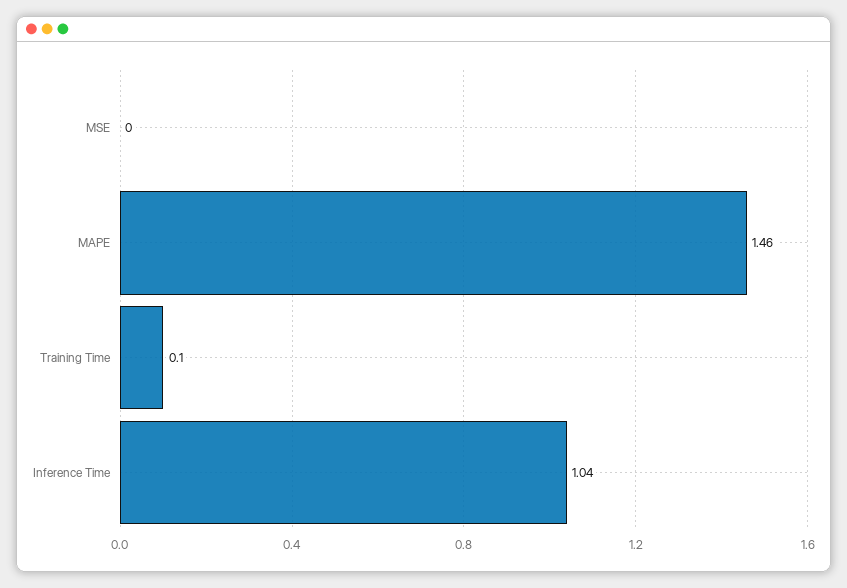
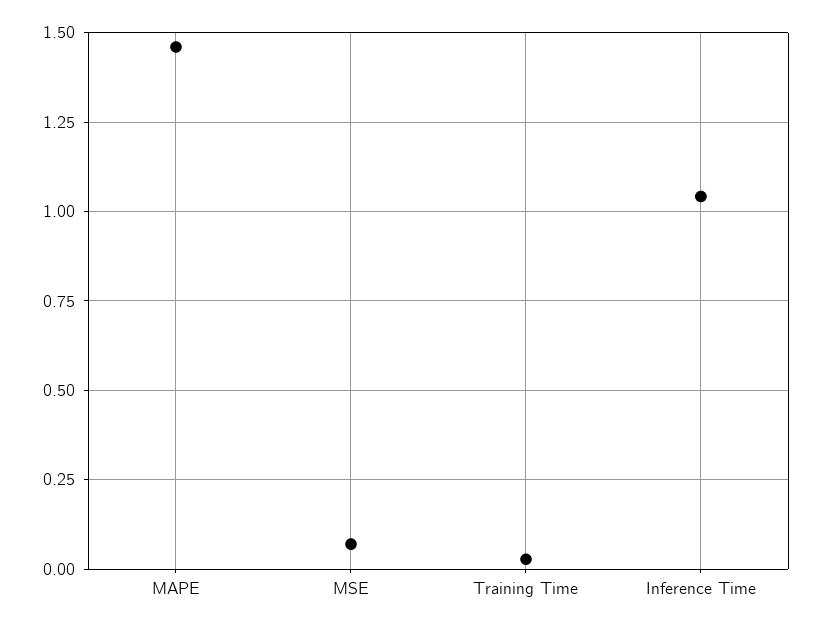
  {
-   "MSE": 0,
+   "MSE": 0.075,
    "MAPE": 1.46,
-   "Training Time": 0.1,
+   "Training Time": 0.025,
    "Inference Time": 1.04
  }

